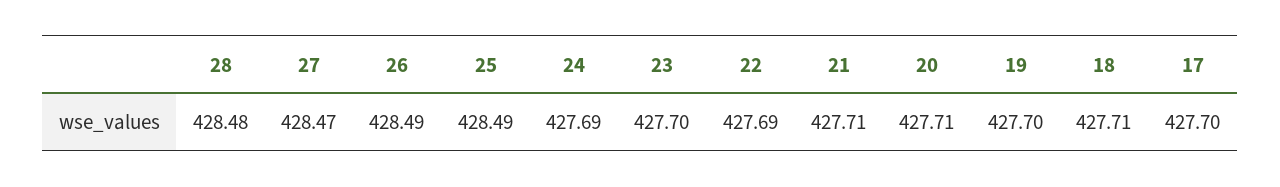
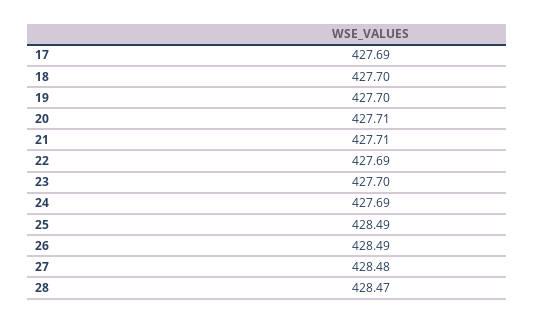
  {
-   "28": 428.48,
+   "28": 428.47,
-   "27": 428.47,
+   "27": 428.48,
    "26": 428.49,
    "25": 428.49,
    "24": 427.69,
    "23": 427.7,
    "22": 427.69,
    "21": 427.71,
    "20": 427.71,
    "19": 427.7,
-   "18": 427.71,
+   "18": 427.7,
-   "17": 427.7
+   "17": 427.69
  }

